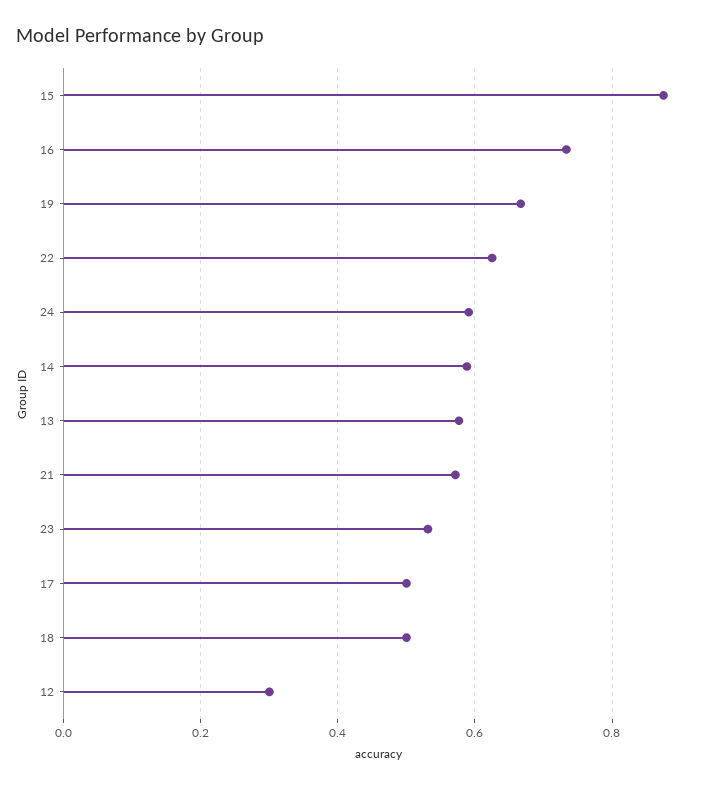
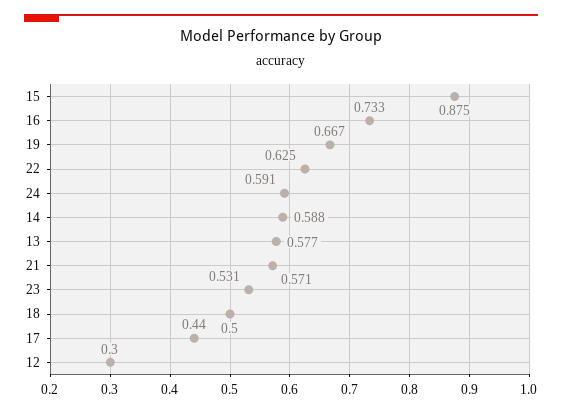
  {
    "15": 0.875,
    "16": 0.733,
    "19": 0.667,
    "22": 0.625,
    "24": 0.591,
    "14": 0.588,
    "13": 0.577,
    "21": 0.571,
    "23": 0.531,
-   "17": 0.5,
+   "17": 0.44,
    "18": 0.5,
    "12": 0.3
  }

